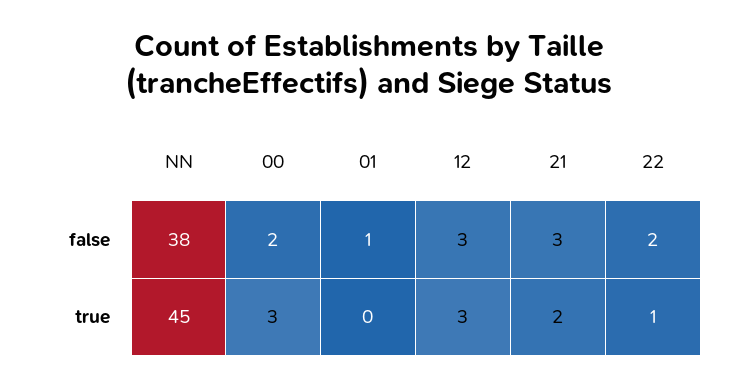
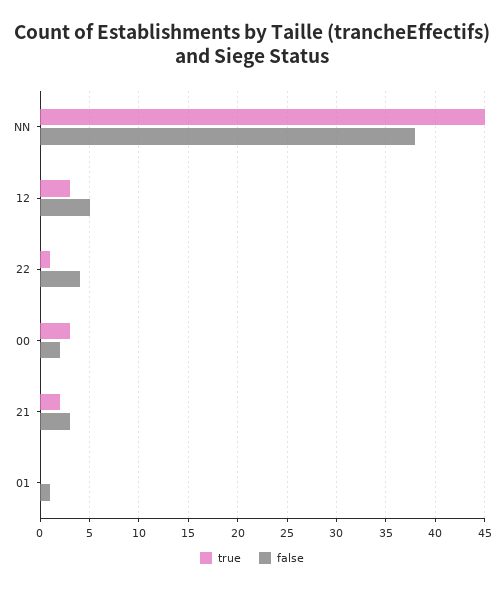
  {
    "false": {
      "NN": 38,
      "00": 2,
      "01": 1,
-     "12": 3,
+     "12": 5,
      "21": 3,
-     "22": 2
+     "22": 4
    },
    "true": {
      "NN": 45,
      "00": 3,
      "01": 0,
      "12": 3,
      "21": 2,
      "22": 1
    }
  }

